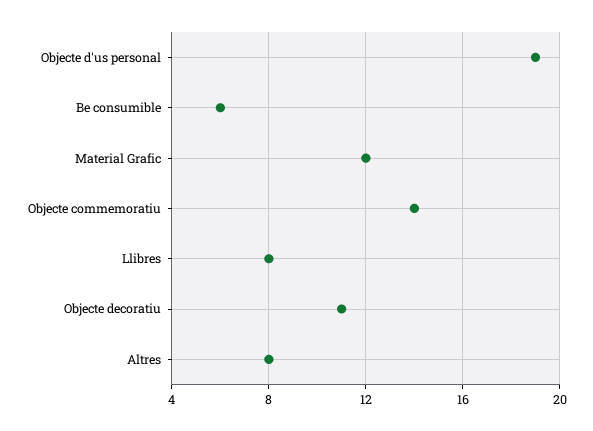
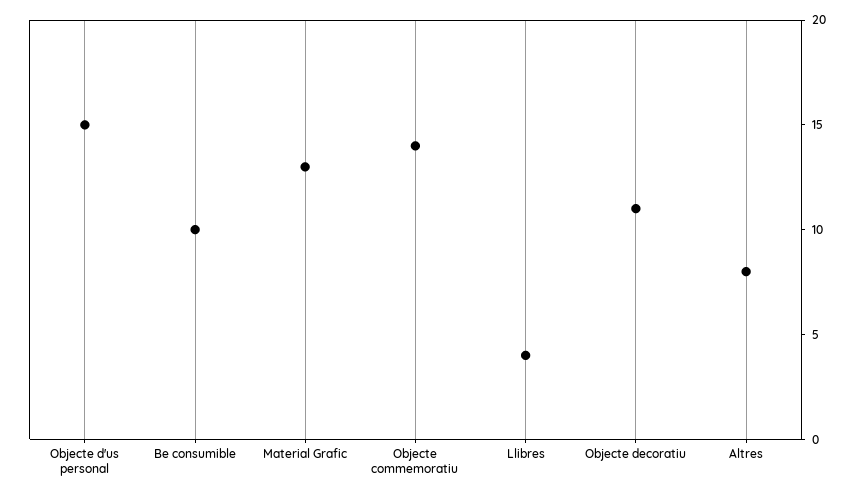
  {
-   "Objecte d'us personal": 19,
+   "Objecte d'us personal": 15,
-   "Be consumible": 6,
+   "Be consumible": 10,
-   "Material Grafic": 12,
+   "Material Grafic": 13,
    "Objecte commemoratiu": 14,
-   "Llibres": 8,
+   "Llibres": 4,
    "Objecte decoratiu": 11,
    "Altres": 8
  }

